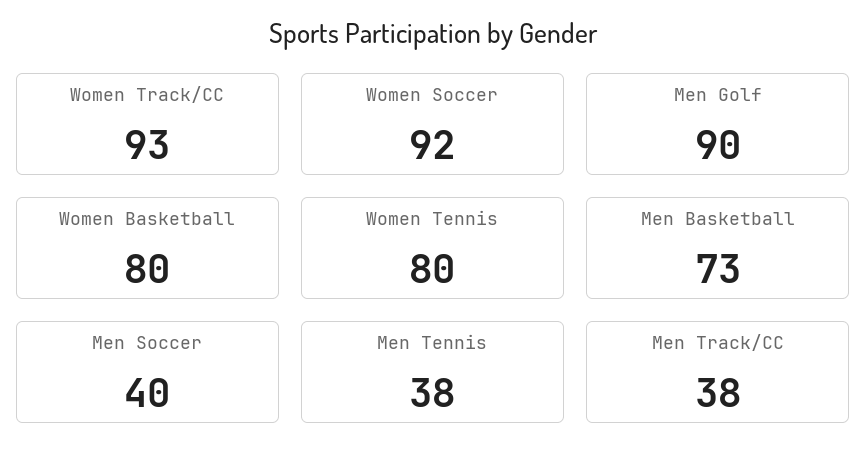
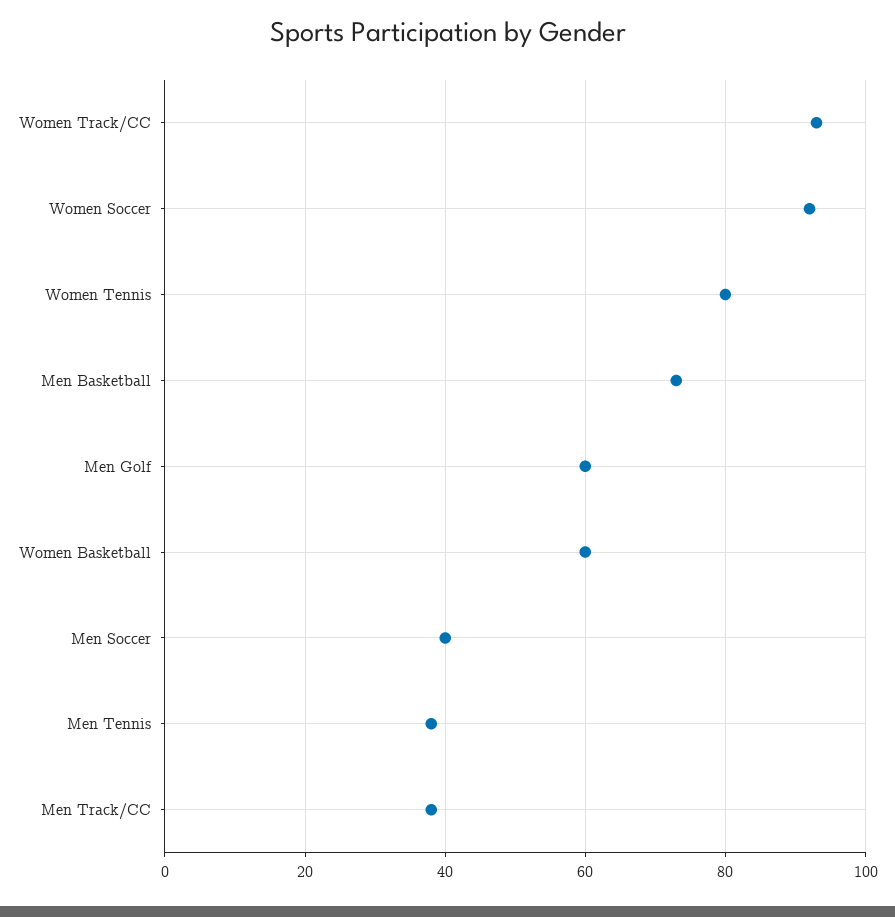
  {
    "Women Track/CC": 93,
    "Women Soccer": 92,
-   "Men Golf": 90,
+   "Men Golf": 60,
-   "Women Basketball": 80,
+   "Women Basketball": 60,
    "Women Tennis": 80,
    "Men Basketball": 73,
    "Men Soccer": 40,
    "Men Tennis": 38,
    "Men Track/CC": 38
  }

